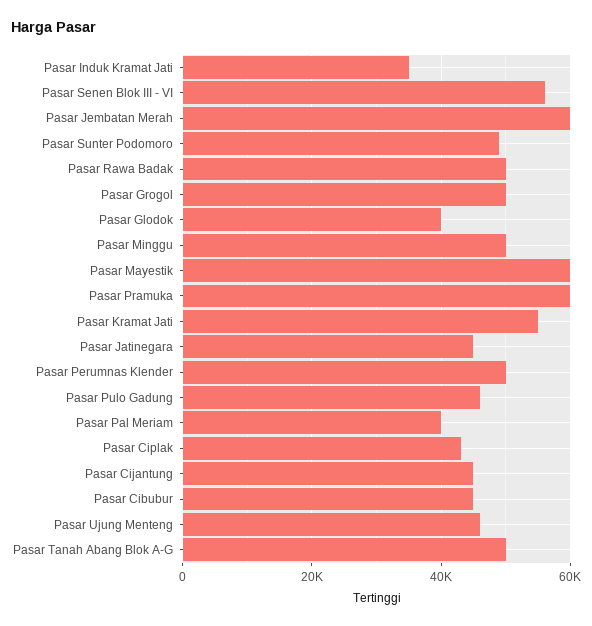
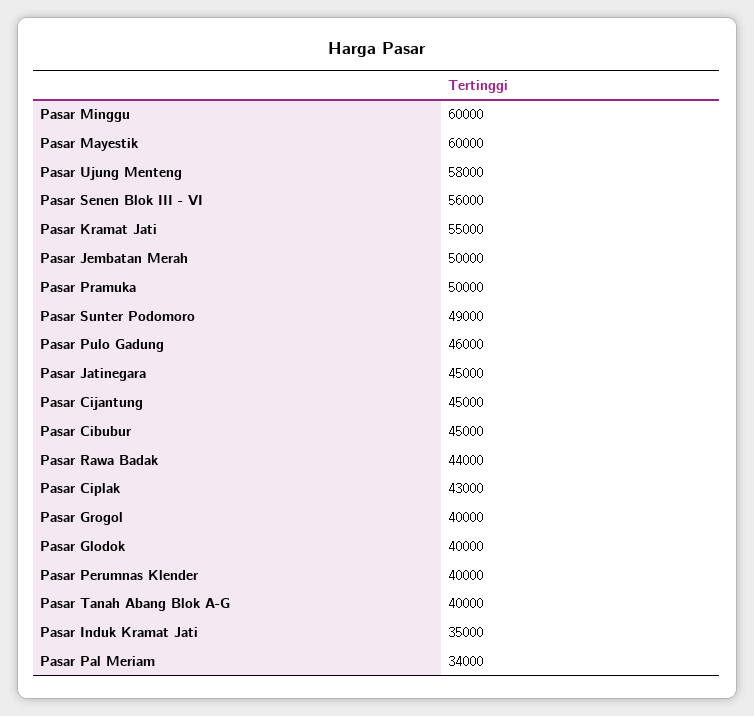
  {
    "Pasar Induk Kramat Jati": 35000,
    "Pasar Senen Blok III - VI": 56000,
-   "Pasar Jembatan Merah": 60000,
+   "Pasar Jembatan Merah": 50000,
    "Pasar Sunter Podomoro": 49000,
-   "Pasar Rawa Badak": 50000,
+   "Pasar Rawa Badak": 44000,
-   "Pasar Grogol": 50000,
+   "Pasar Grogol": 40000,
    "Pasar Glodok": 40000,
-   "Pasar Minggu": 50000,
+   "Pasar Minggu": 60000,
    "Pasar Mayestik": 60000,
-   "Pasar Pramuka": 60000,
+   "Pasar Pramuka": 50000,
    "Pasar Kramat Jati": 55000,
    "Pasar Jatinegara": 45000,
-   "Pasar Perumnas Klender": 50000,
+   "Pasar Perumnas Klender": 40000,
    "Pasar Pulo Gadung": 46000,
-   "Pasar Pal Meriam": 40000,
+   "Pasar Pal Meriam": 34000,
    "Pasar Ciplak": 43000,
    "Pasar Cijantung": 45000,
    "Pasar Cibubur": 45000,
-   "Pasar Ujung Menteng": 46000,
+   "Pasar Ujung Menteng": 58000,
-   "Pasar Tanah Abang Blok A-G": 50000
+   "Pasar Tanah Abang Blok A-G": 40000
  }

